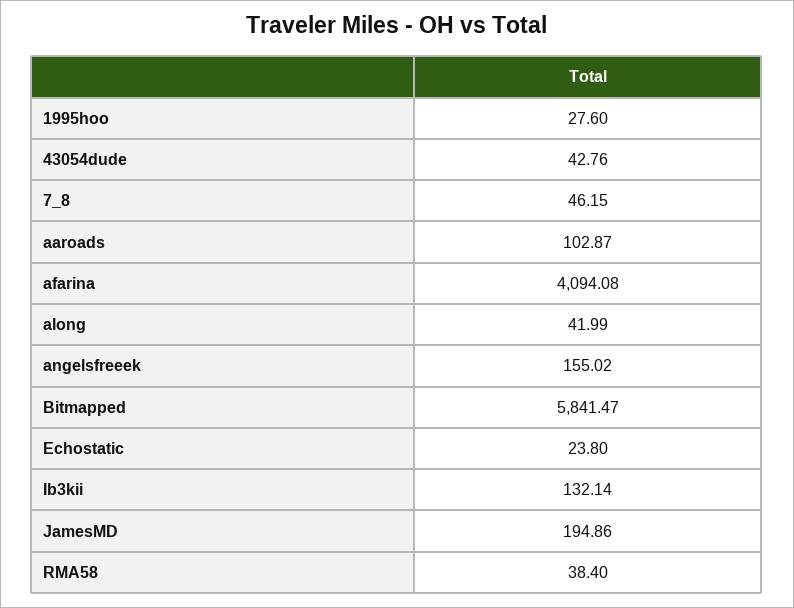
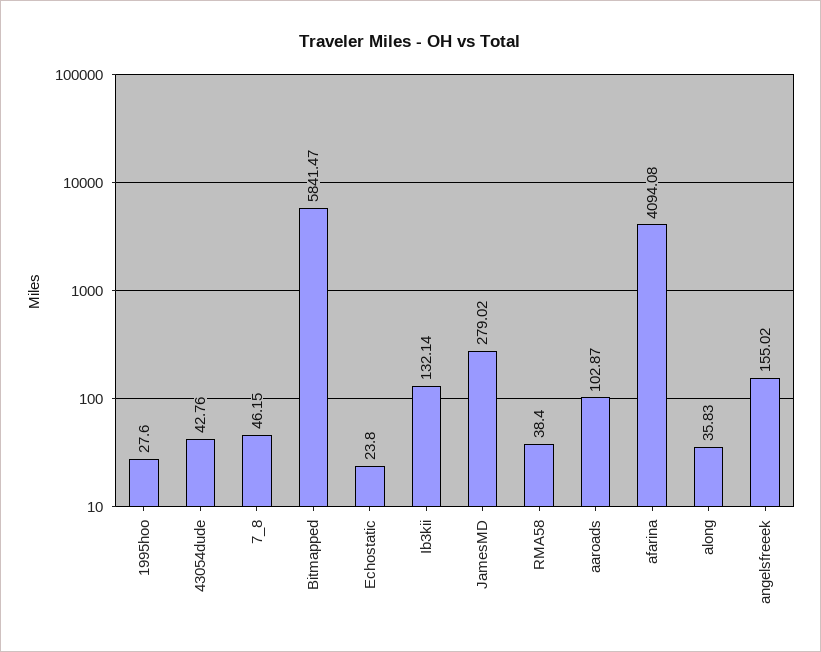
  {
    "1995hoo": 27.6,
    "43054dude": 42.76,
    "7_8": 46.15,
    "aaroads": 102.87,
    "afarina": 4094.08,
-   "along": 41.99,
+   "along": 35.83,
    "angelsfreeek": 155.02,
    "Bitmapped": 5841.47,
    "Echostatic": 23.8,
    "Ib3kii": 132.14,
-   "JamesMD": 194.86,
+   "JamesMD": 279.02,
    "RMA58": 38.4
  }

